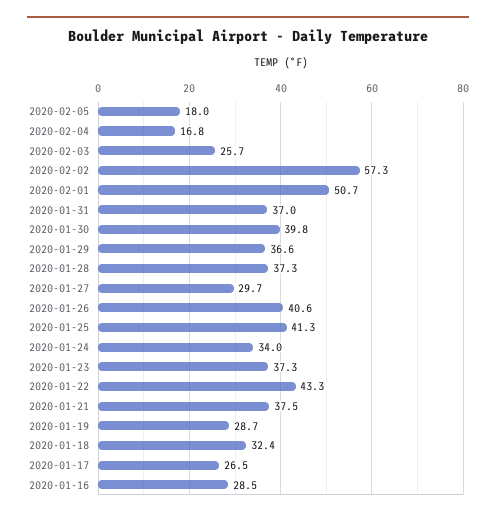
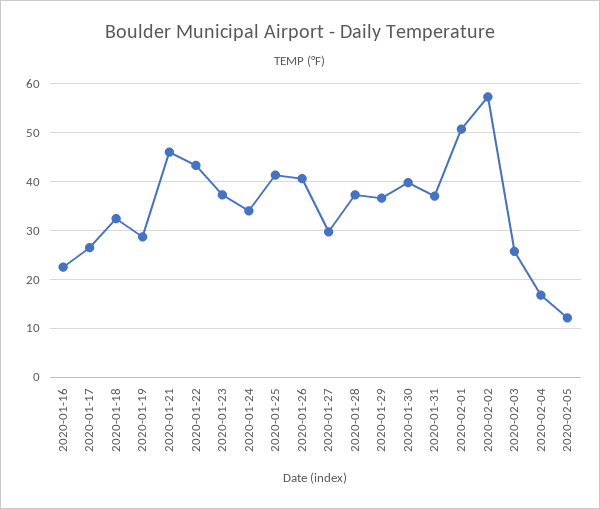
  {
-   "2020-02-05": 18,
+   "2020-02-05": 12,
    "2020-02-04": 16.8,
    "2020-02-03": 25.7,
    "2020-02-02": 57.3,
    "2020-02-01": 50.7,
    "2020-01-31": 37,
    "2020-01-30": 39.8,
    "2020-01-29": 36.6,
    "2020-01-28": 37.3,
    "2020-01-27": 29.7,
    "2020-01-26": 40.6,
    "2020-01-25": 41.3,
    "2020-01-24": 34,
    "2020-01-23": 37.3,
    "2020-01-22": 43.3,
-   "2020-01-21": 37.5,
+   "2020-01-21": 46,
    "2020-01-19": 28.7,
    "2020-01-18": 32.4,
    "2020-01-17": 26.5,
-   "2020-01-16": 28.5
+   "2020-01-16": 22
  }

